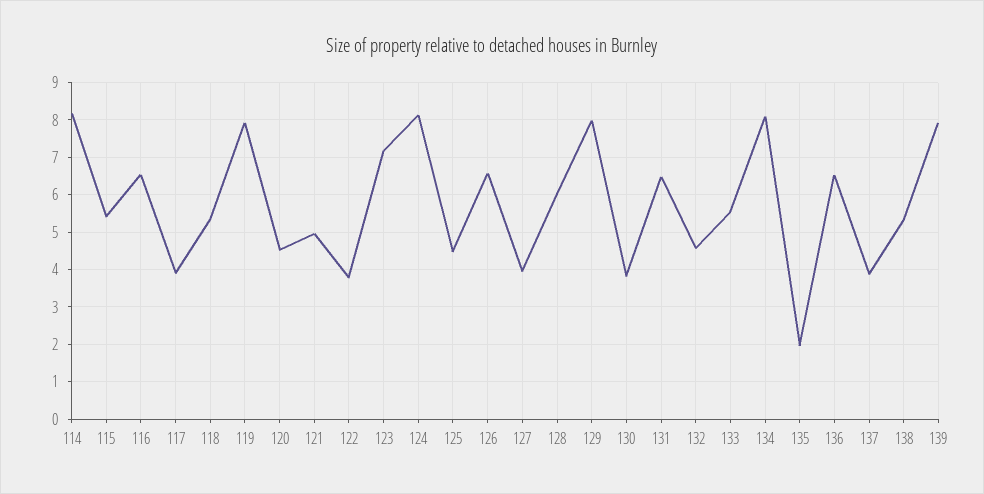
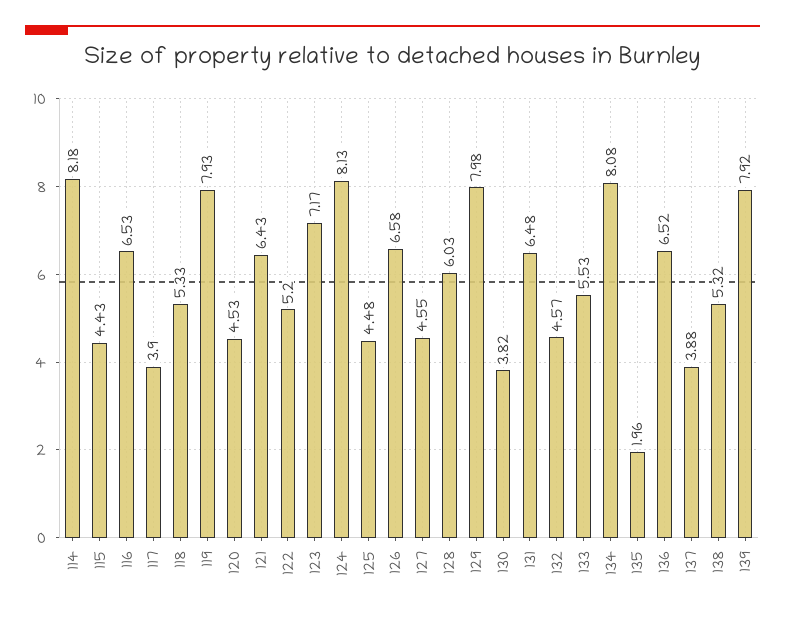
  {
    "114": 8.18,
-   "115": 5.4,
+   "115": 4.43,
    "116": 6.53,
    "117": 3.9,
    "118": 5.33,
    "119": 7.93,
    "120": 4.53,
-   "121": 5,
+   "121": 6.43,
-   "122": 3.8,
+   "122": 5.2,
    "123": 7.17,
    "124": 8.13,
    "125": 4.48,
    "126": 6.58,
-   "127": 4,
+   "127": 4.55,
    "128": 6.03,
    "129": 7.98,
    "130": 3.82,
    "131": 6.48,
    "132": 4.57,
    "133": 5.53,
    "134": 8.08,
    "135": 1.96,
    "136": 6.52,
    "137": 3.88,
    "138": 5.32,
    "139": 7.92
  }

